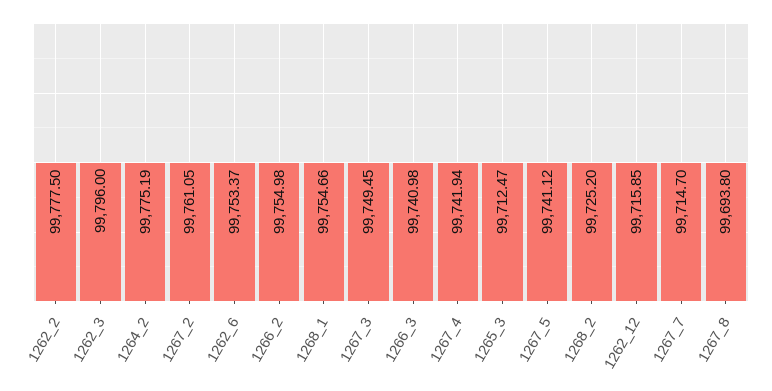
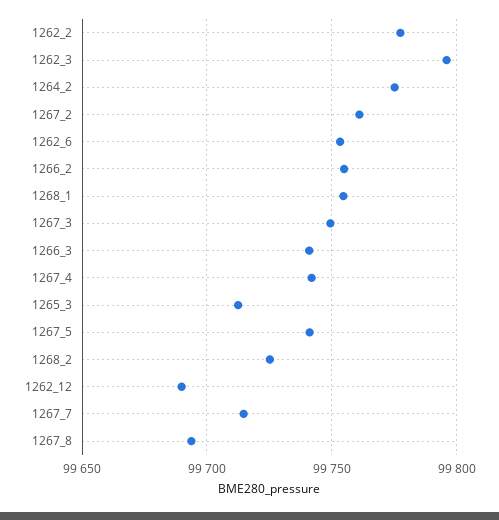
  {
    "1262_2": 99777.5,
    "1262_3": 99796,
    "1264_2": 99775.19,
    "1267_2": 99761.05,
    "1262_6": 99753.37,
    "1266_2": 99754.98,
    "1268_1": 99754.66,
    "1267_3": 99749.45,
    "1266_3": 99740.98,
    "1267_4": 99741.94,
    "1265_3": 99712.47,
    "1267_5": 99741.12,
    "1268_2": 99725.2,
-   "1262_12": 99715.85,
+   "1262_12": 99690,
    "1267_7": 99714.7,
    "1267_8": 99693.8
  }

